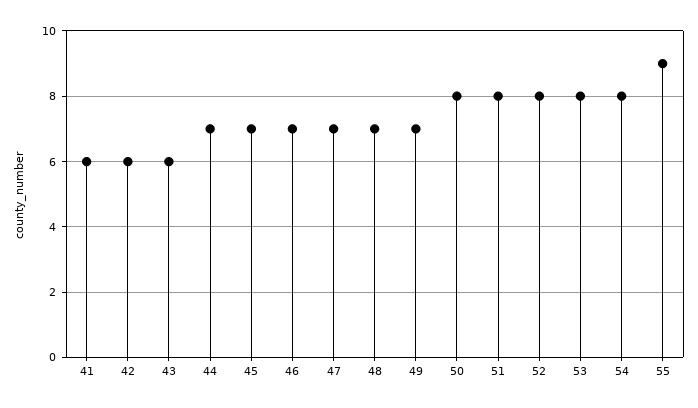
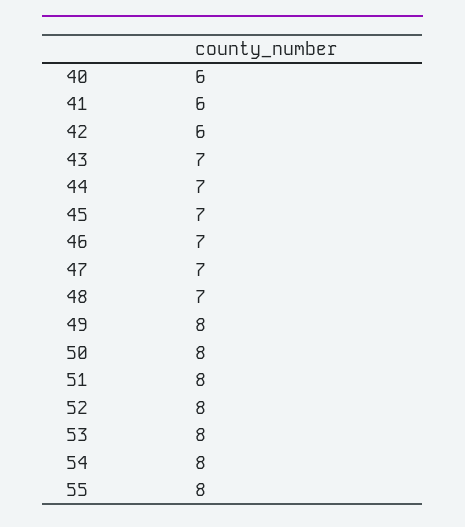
  {
    "41": 6,
    "42": 6,
-   "43": 6,
+   "43": 7,
    "44": 7,
    "45": 7,
    "46": 7,
    "47": 7,
    "48": 7,
-   "49": 7,
+   "49": 8,
    "50": 8,
    "51": 8,
    "52": 8,
    "53": 8,
    "54": 8,
-   "55": 9
+   "55": 8,
+   "40": 6
  }

